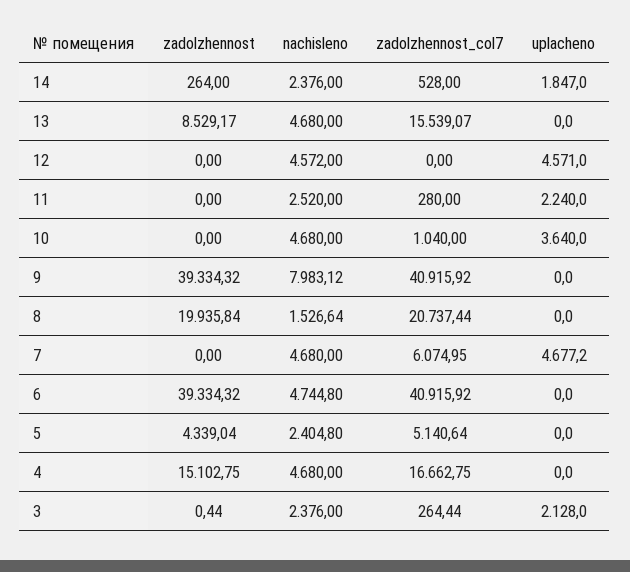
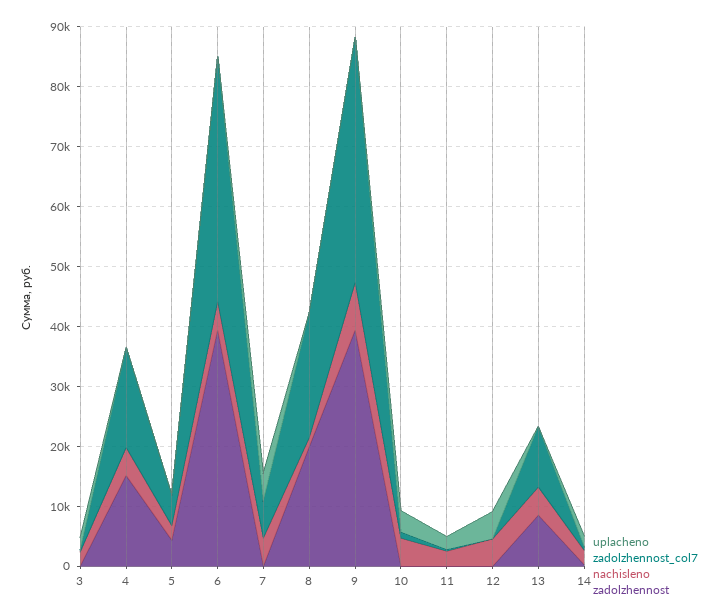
  {
    "zadolzhennost": {
      "14": 264,
      "13": 8529.17,
      "12": 0,
      "11": 0,
      "10": 0,
      "9": 39334.32,
      "8": 19935.84,
      "7": 0,
      "6": 39334.32,
      "5": 4339.04,
      "4": 15102.75,
      "3": 0.44
    },
    "nachisleno": {
      "14": 2376,
      "13": 4680,
      "12": 4572,
      "11": 2520,
      "10": 4680,
      "9": 7983.12,
      "8": 1526.64,
      "7": 4680,
      "6": 4744.8,
      "5": 2404.8,
      "4": 4680,
      "3": 2376
    },
    "zadolzhennost_col7": {
      "14": 528,
-     "13": 15539.07,
+     "13": 10000,
      "12": 0,
      "11": 280,
      "10": 1040,
      "9": 40915.92,
      "8": 20737.44,
      "7": 6074.95,
      "6": 40915.92,
      "5": 5140.64,
      "4": 16662.75,
      "3": 264.44
    },
    "uplacheno": {
      "14": 1847,
      "13": 0,
      "12": 4571,
      "11": 2240,
      "10": 3640,
      "9": 0,
      "8": 0,
      "7": 4677.2,
      "6": 0,
      "5": 0,
      "4": 0,
      "3": 2128
    }
  }

